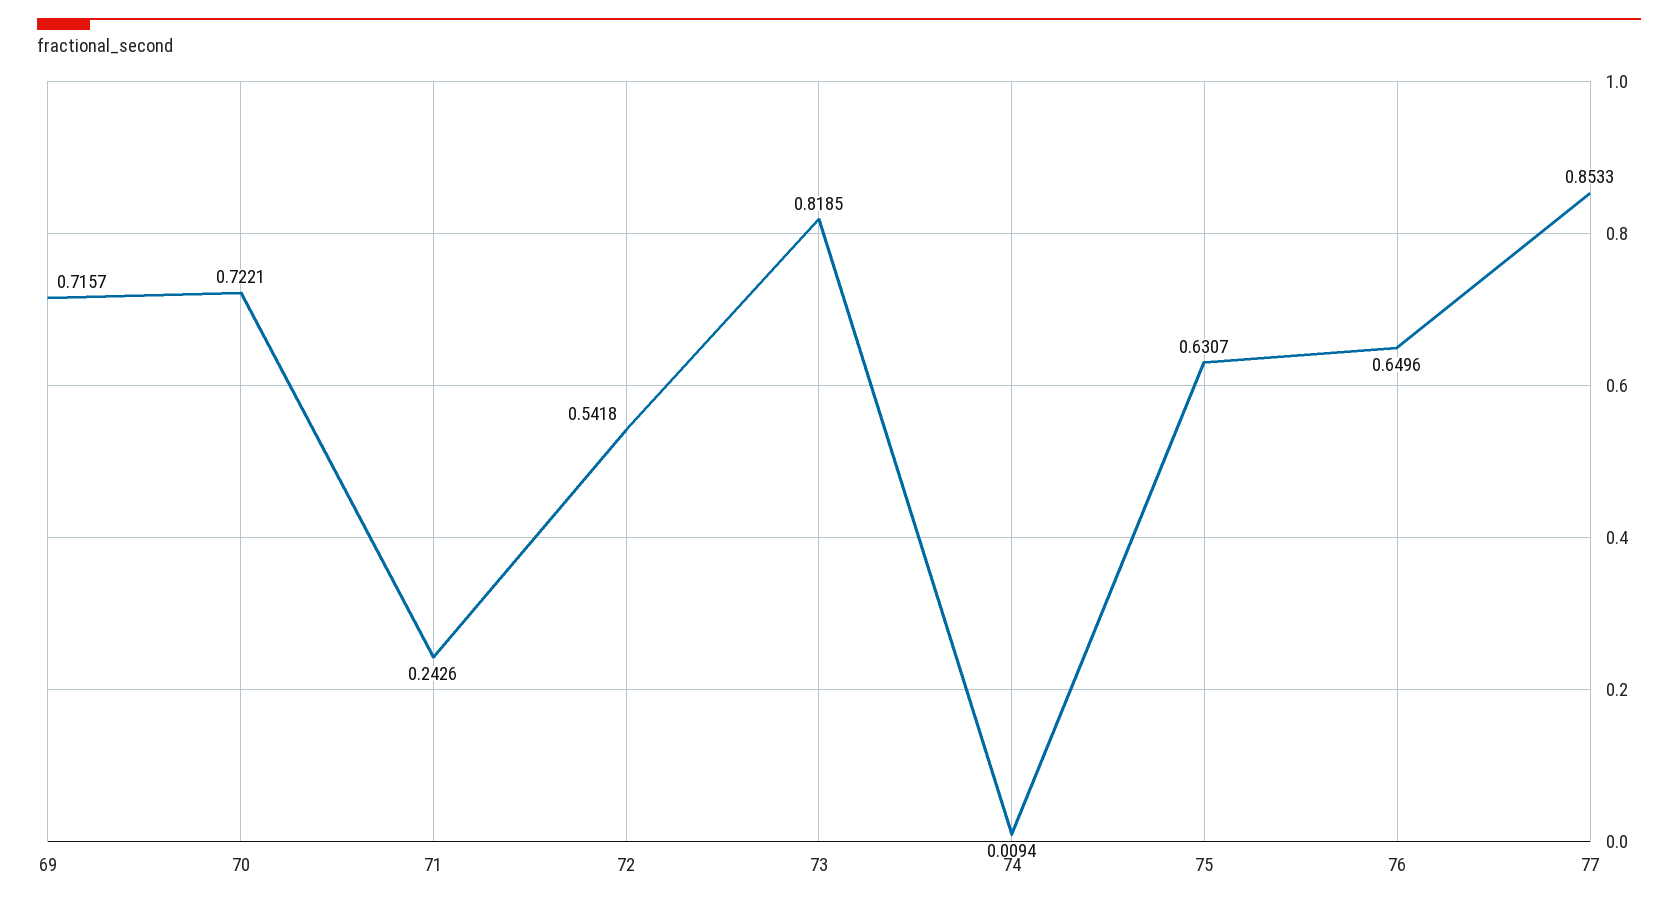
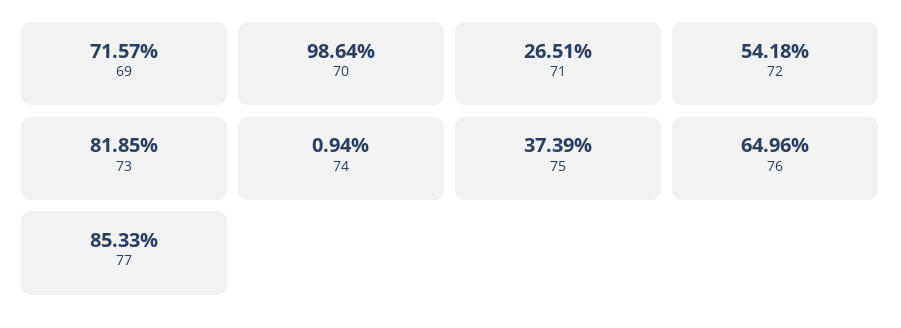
  {
    "69": 0.7157,
-   "70": 0.7221,
+   "70": 0.9864,
-   "71": 0.2426,
+   "71": 0.2651,
    "72": 0.5418,
    "73": 0.8185,
    "74": 0.0094,
-   "75": 0.6307,
+   "75": 0.3739,
    "76": 0.6496,
    "77": 0.8533
  }

